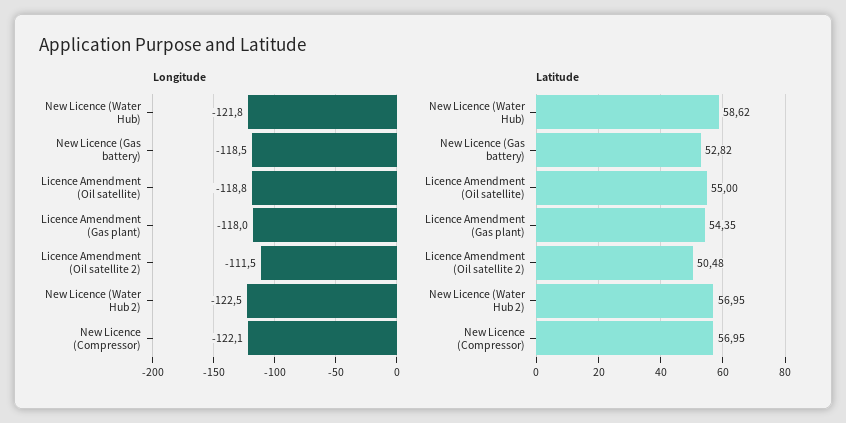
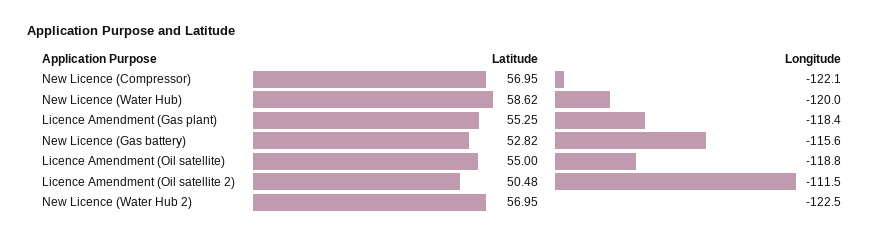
  {
    "Longitude": {
-     "New Licence (Water Hub)": -121.8,
+     "New Licence (Water Hub)": -120,
-     "New Licence (Gas battery)": -118.5,
+     "New Licence (Gas battery)": -115.6,
      "Licence Amendment (Oil satellite)": -118.8,
-     "Licence Amendment (Gas plant)": -118,
+     "Licence Amendment (Gas plant)": -118.4,
      "Licence Amendment (Oil satellite 2)": -111.5,
      "New Licence (Water Hub 2)": -122.5,
      "New Licence (Compressor)": -122.1
    },
    "Latitude": {
      "New Licence (Water Hub)": 58.62,
      "New Licence (Gas battery)": 52.82,
      "Licence Amendment (Oil satellite)": 55,
-     "Licence Amendment (Gas plant)": 54.35,
+     "Licence Amendment (Gas plant)": 55.25,
      "Licence Amendment (Oil satellite 2)": 50.48,
      "New Licence (Water Hub 2)": 56.95,
      "New Licence (Compressor)": 56.95
    }
  }

